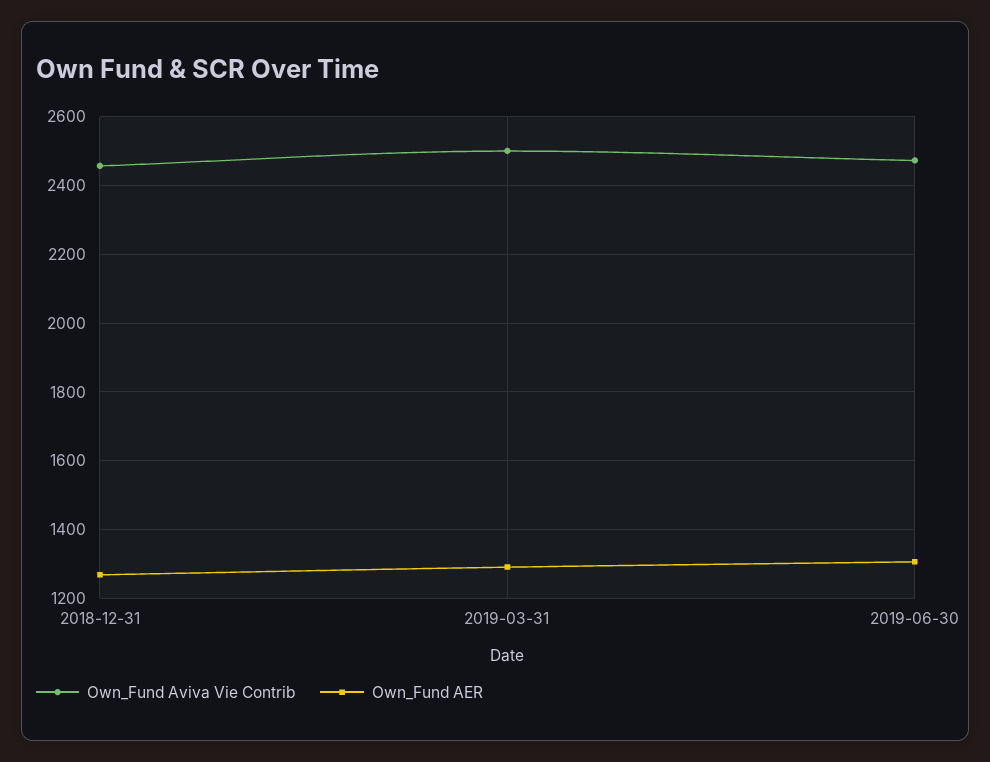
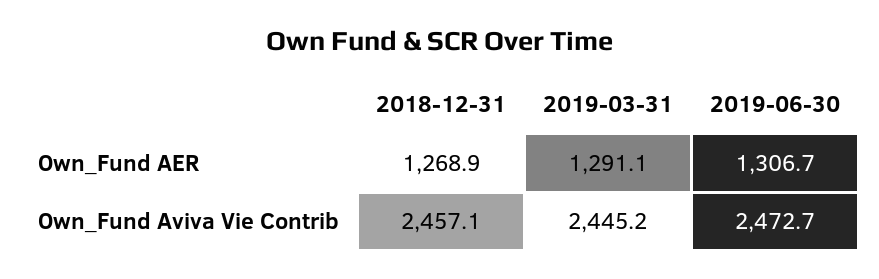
  {
    "Own_Fund Aviva Vie Contrib": {
      "2018-12-31": 2457.1,
-     "2019-03-31": 2500,
+     "2019-03-31": 2445.2,
      "2019-06-30": 2472.7
    },
    "Own_Fund AER": {
      "2018-12-31": 1268.9,
      "2019-03-31": 1291.1,
      "2019-06-30": 1306.7
    }
  }

